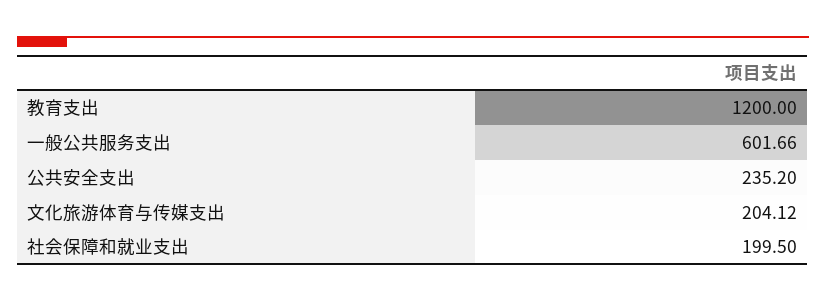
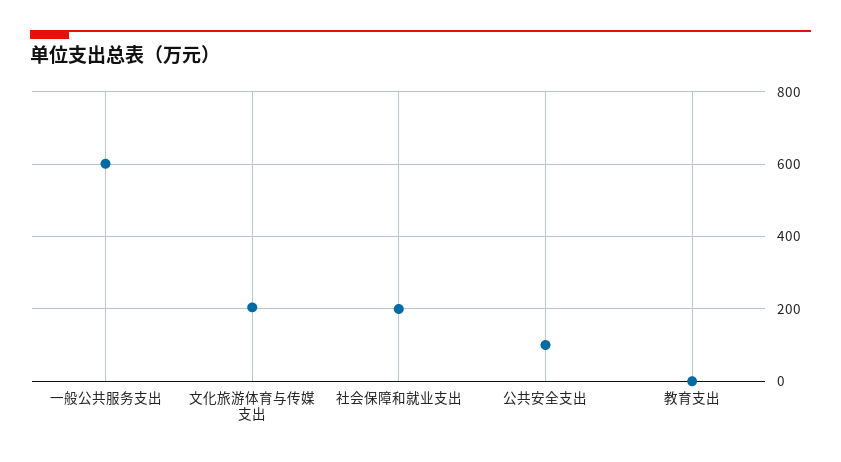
  {
-   "教育支出": 1200,
+   "教育支出": 0,
    "一般公共服务支出": 601.66,
-   "公共安全支出": 235.2,
+   "公共安全支出": 100,
    "文化旅游体育与传媒支出": 204.12,
    "社会保障和就业支出": 199.5
  }

